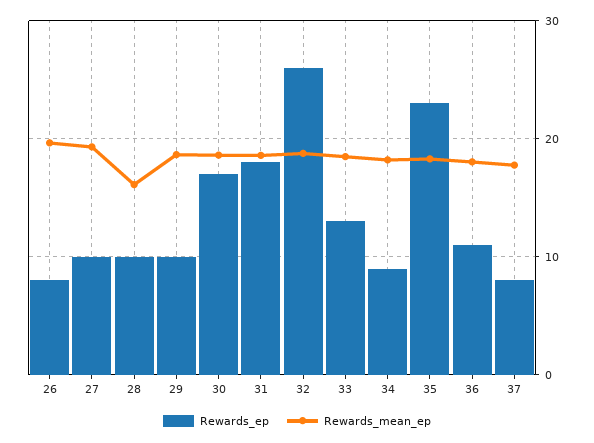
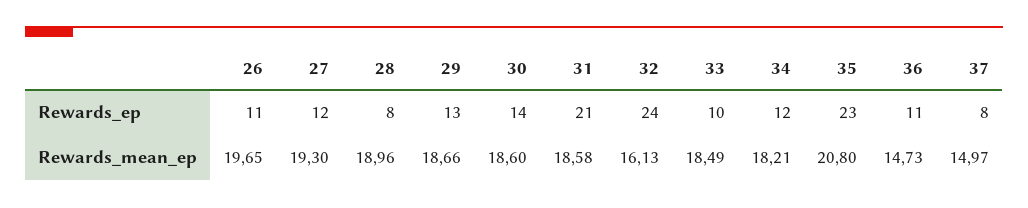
  {
    "Rewards_ep": {
-     "26": 8,
+     "26": 11,
-     "27": 10,
+     "27": 12,
-     "28": 10,
+     "28": 8,
-     "29": 10,
+     "29": 13,
-     "30": 17,
+     "30": 14,
-     "31": 18,
+     "31": 21,
-     "32": 26,
+     "32": 24,
-     "33": 13,
+     "33": 10,
-     "34": 9,
+     "34": 12,
      "35": 23,
      "36": 11,
      "37": 8
    },
    "Rewards_mean_ep": {
      "26": 19.65,
      "27": 19.3,
-     "28": 16,
+     "28": 18.96,
      "29": 18.66,
      "30": 18.6,
      "31": 18.58,
-     "32": 19,
+     "32": 16.13,
      "33": 18.49,
      "34": 18.21,
-     "35": 18,
+     "35": 20.8,
-     "36": 18,
+     "36": 14.73,
-     "37": 18
+     "37": 14.97
    }
  }

